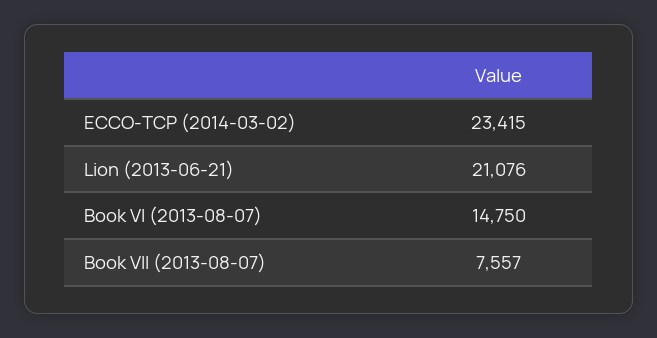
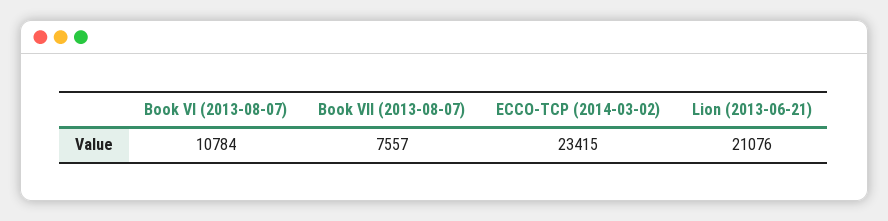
  {
    "ECCO-TCP (2014-03-02)": 23415,
    "Lion (2013-06-21)": 21076,
-   "Book VI (2013-08-07)": 14750,
+   "Book VI (2013-08-07)": 10784,
    "Book VII (2013-08-07)": 7557
  }

